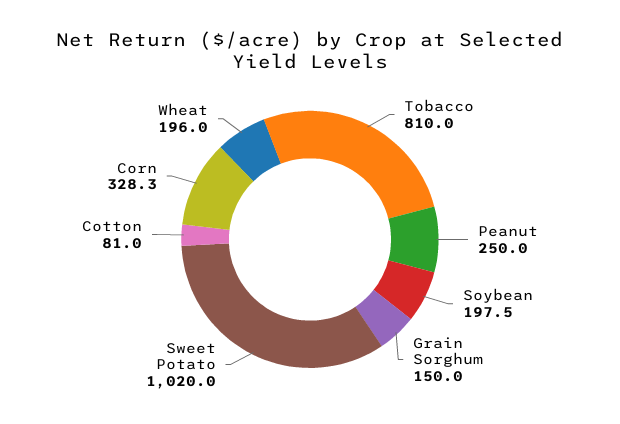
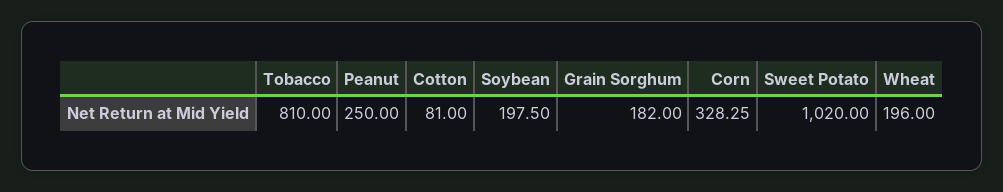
  {
    "Tobacco": 810,
    "Peanut": 250,
    "Soybean": 197.5,
-   "Grain Sorghum": 150,
+   "Grain Sorghum": 182,
    "Sweet Potato": 1020,
    "Cotton": 81,
    "Corn": 328.25,
    "Wheat": 196
  }

